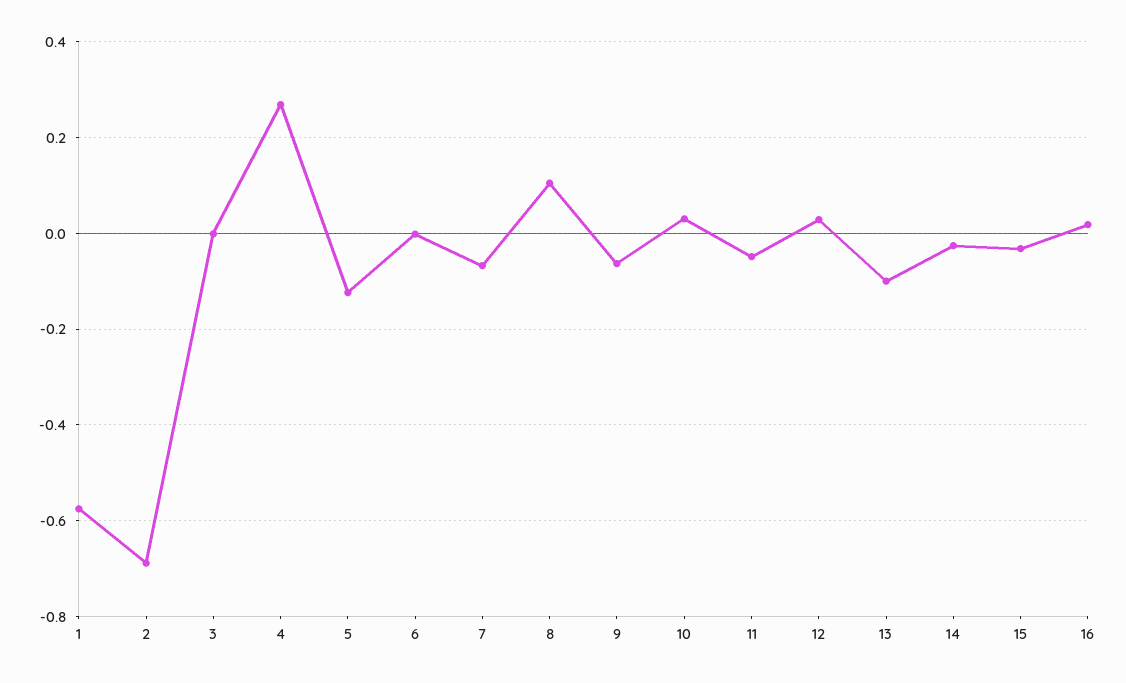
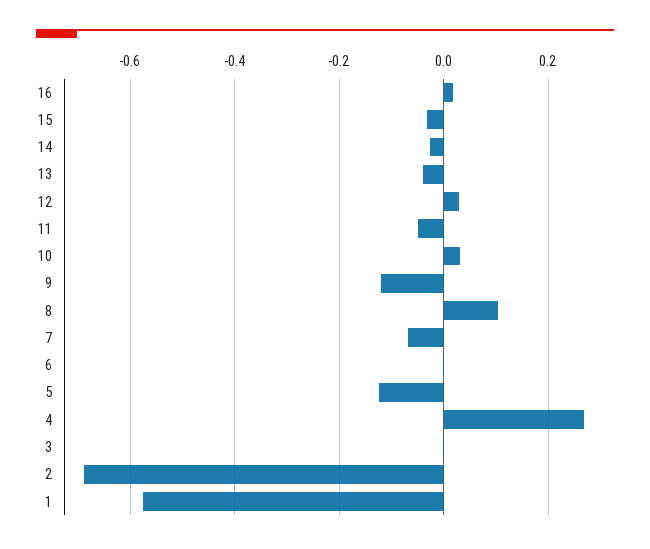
  {
    "1": -0.58,
    "2": -0.68,
    "3": 0,
    "4": 0.26,
    "5": -0.12,
    "6": 0,
    "7": -0.06,
    "8": 0.1,
-   "9": -0.06,
+   "9": -0.12,
    "10": 0.04,
    "11": -0.04,
    "12": 0.02,
-   "13": -0.1,
+   "13": -0.04,
    "14": -0.02,
    "15": -0.04,
    "16": 0.02
  }

